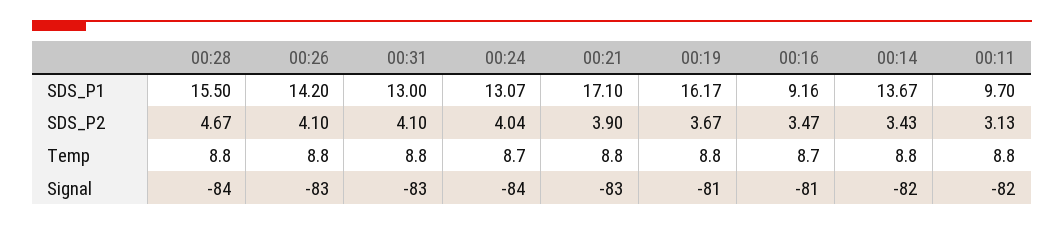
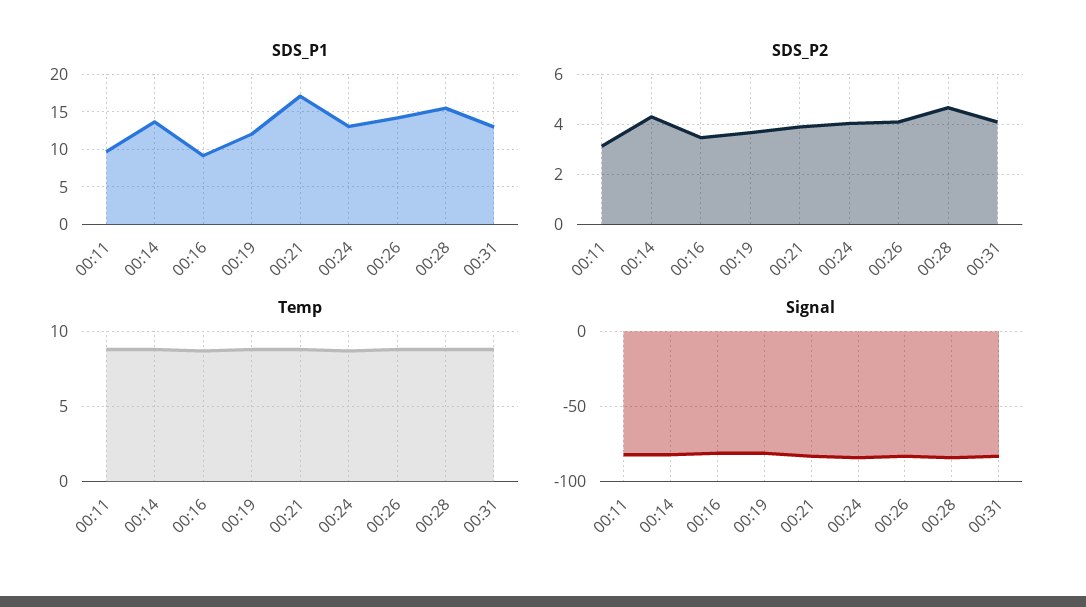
  {
    "SDS_P1": {
      "00:28": 15.5,
      "00:26": 14.2,
      "00:31": 13,
      "00:24": 13.07,
      "00:21": 17.1,
-     "00:19": 16.17,
+     "00:19": 12,
      "00:16": 9.16,
      "00:14": 13.67,
      "00:11": 9.7
    },
    "SDS_P2": {
      "00:28": 4.67,
      "00:26": 4.1,
      "00:31": 4.1,
      "00:24": 4.04,
      "00:21": 3.9,
      "00:19": 3.67,
      "00:16": 3.47,
-     "00:14": 3.43,
+     "00:14": 4.25,
      "00:11": 3.13
    },
    "Temp": {
      "00:28": 8.8,
      "00:26": 8.8,
      "00:31": 8.8,
      "00:24": 8.7,
      "00:21": 8.8,
      "00:19": 8.8,
      "00:16": 8.7,
      "00:14": 8.8,
      "00:11": 8.8
    },
    "Signal": {
      "00:28": -84,
      "00:26": -83,
      "00:31": -83,
      "00:24": -84,
      "00:21": -83,
      "00:19": -81,
      "00:16": -81,
      "00:14": -82,
      "00:11": -82
    }
  }

